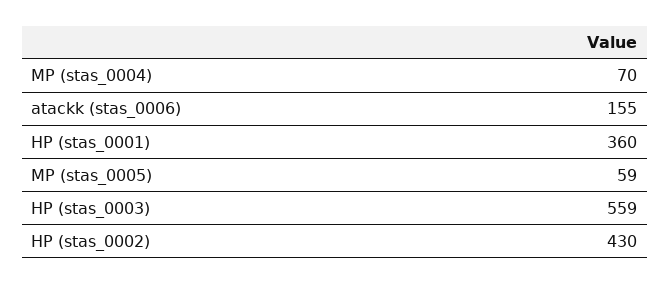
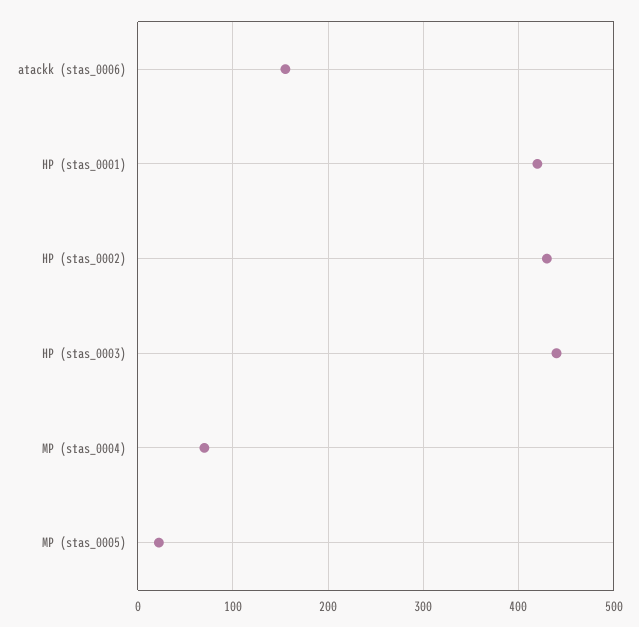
  {
    "MP (stas_0004)": 70,
    "atackk (stas_0006)": 155,
-   "HP (stas_0001)": 360,
+   "HP (stas_0001)": 420,
-   "MP (stas_0005)": 59,
+   "MP (stas_0005)": 20,
-   "HP (stas_0003)": 559,
+   "HP (stas_0003)": 440,
    "HP (stas_0002)": 430
  }

